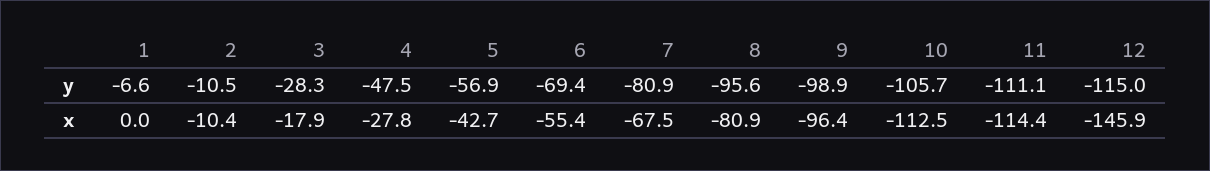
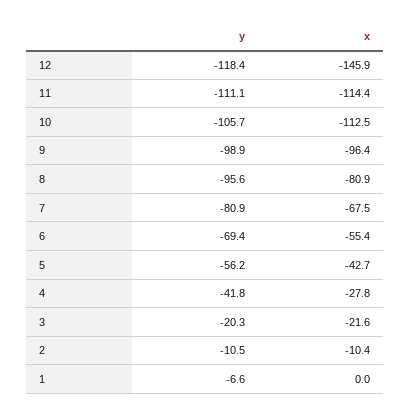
  {
    "1": {
      "y": -6.6,
      "x": 0
    },
    "2": {
      "y": -10.5,
      "x": -10.4
    },
    "3": {
-     "y": -28.3,
+     "y": -20.3,
-     "x": -17.9
+     "x": -21.6
    },
    "4": {
-     "y": -47.5,
+     "y": -41.8,
      "x": -27.8
    },
    "5": {
-     "y": -56.9,
+     "y": -56.2,
      "x": -42.7
    },
    "6": {
      "y": -69.4,
      "x": -55.4
    },
    "7": {
      "y": -80.9,
      "x": -67.5
    },
    "8": {
      "y": -95.6,
      "x": -80.9
    },
    "9": {
      "y": -98.9,
      "x": -96.4
    },
    "10": {
      "y": -105.7,
      "x": -112.5
    },
    "11": {
      "y": -111.1,
      "x": -114.4
    },
    "12": {
-     "y": -115,
+     "y": -118.4,
      "x": -145.9
    }
  }

